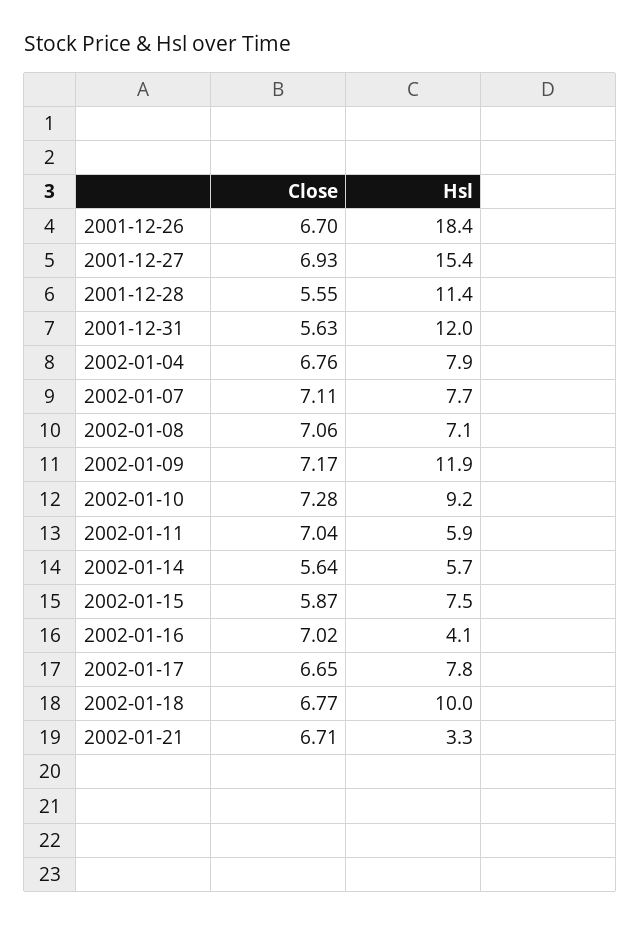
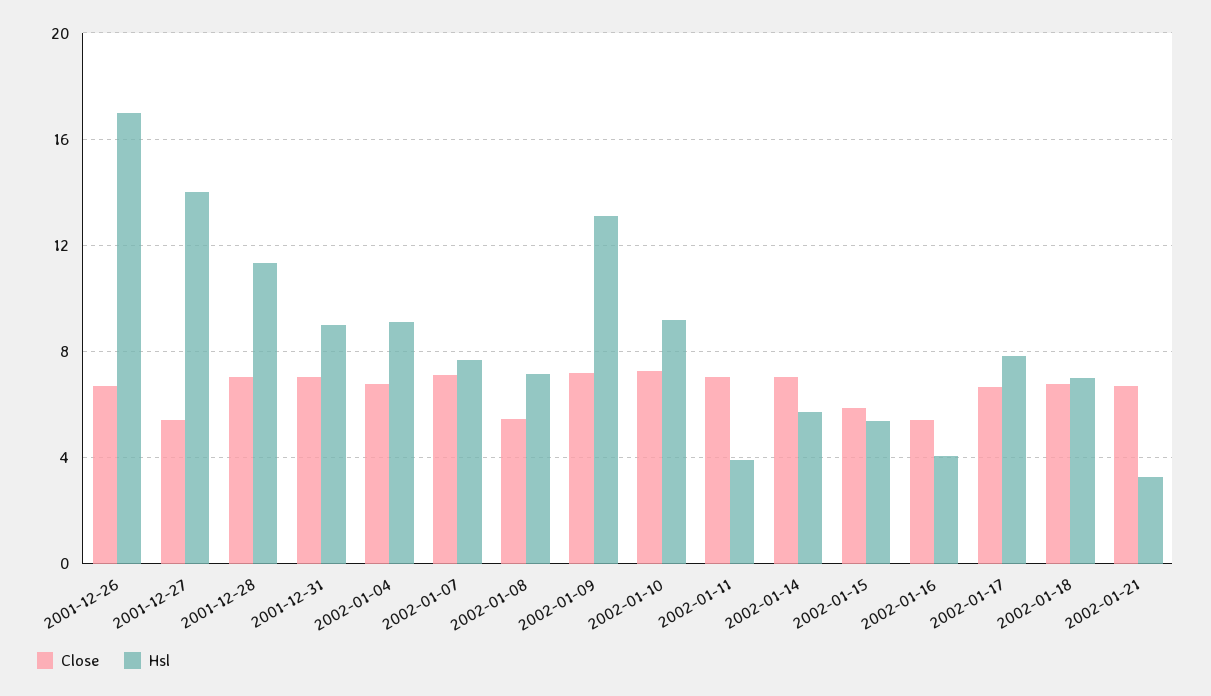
  {
    "Close": {
      "2001-12-26": 6.7,
-     "2001-12-27": 6.93,
+     "2001-12-27": 5.5,
-     "2001-12-28": 5.55,
+     "2001-12-28": 7,
-     "2001-12-31": 5.63,
+     "2001-12-31": 7,
      "2002-01-04": 6.76,
      "2002-01-07": 7.11,
-     "2002-01-08": 7.06,
+     "2002-01-08": 5.5,
      "2002-01-09": 7.17,
      "2002-01-10": 7.28,
      "2002-01-11": 7.04,
-     "2002-01-14": 5.64,
+     "2002-01-14": 7,
      "2002-01-15": 5.87,
-     "2002-01-16": 7.02,
+     "2002-01-16": 5.5,
      "2002-01-17": 6.65,
      "2002-01-18": 6.77,
      "2002-01-21": 6.71
    },
    "Hsl": {
-     "2001-12-26": 18.4,
+     "2001-12-26": 17,
-     "2001-12-27": 15.4,
+     "2001-12-27": 14,
      "2001-12-28": 11.4,
-     "2001-12-31": 12,
+     "2001-12-31": 9,
-     "2002-01-04": 7.9,
+     "2002-01-04": 9,
      "2002-01-07": 7.7,
      "2002-01-08": 7.1,
-     "2002-01-09": 11.9,
+     "2002-01-09": 13,
      "2002-01-10": 9.2,
-     "2002-01-11": 5.9,
+     "2002-01-11": 4,
      "2002-01-14": 5.7,
-     "2002-01-15": 7.5,
+     "2002-01-15": 5.5,
      "2002-01-16": 4.1,
      "2002-01-17": 7.8,
-     "2002-01-18": 10,
+     "2002-01-18": 7,
      "2002-01-21": 3.3
    }
  }

